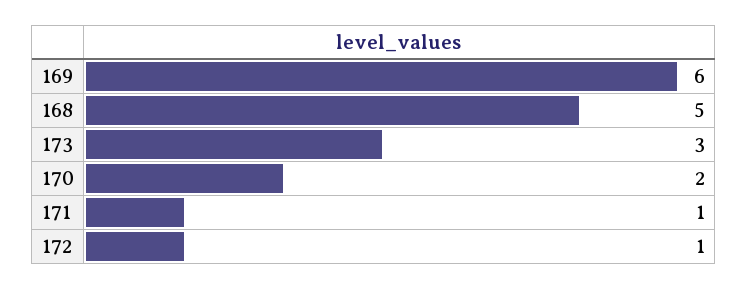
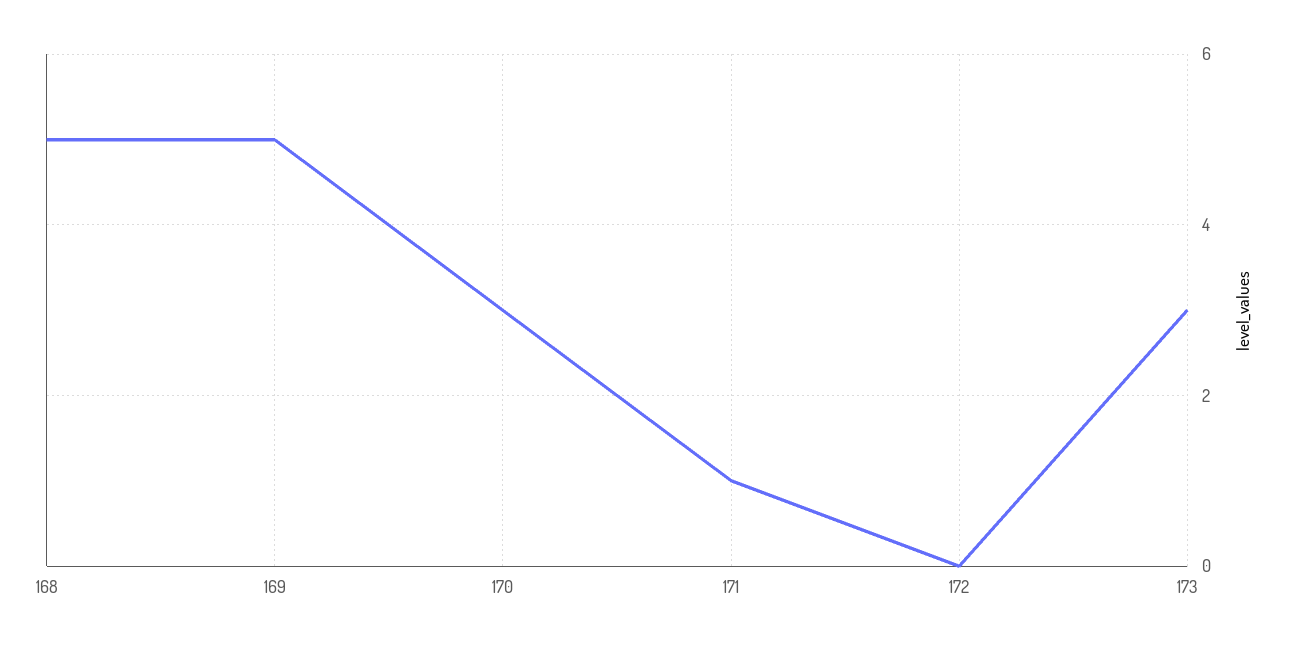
  {
-   "169": 6,
+   "169": 5,
    "168": 5,
    "173": 3,
-   "170": 2,
+   "170": 3,
    "171": 1,
-   "172": 1
+   "172": 0
  }

